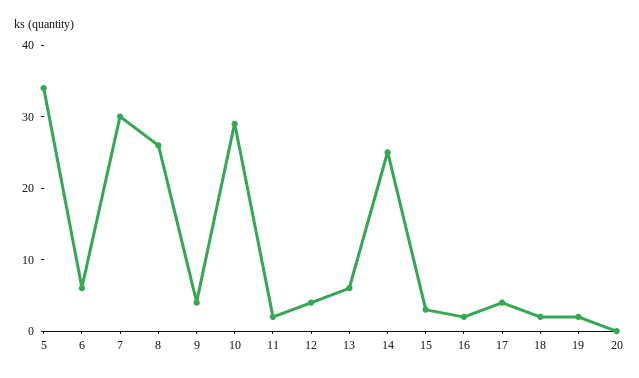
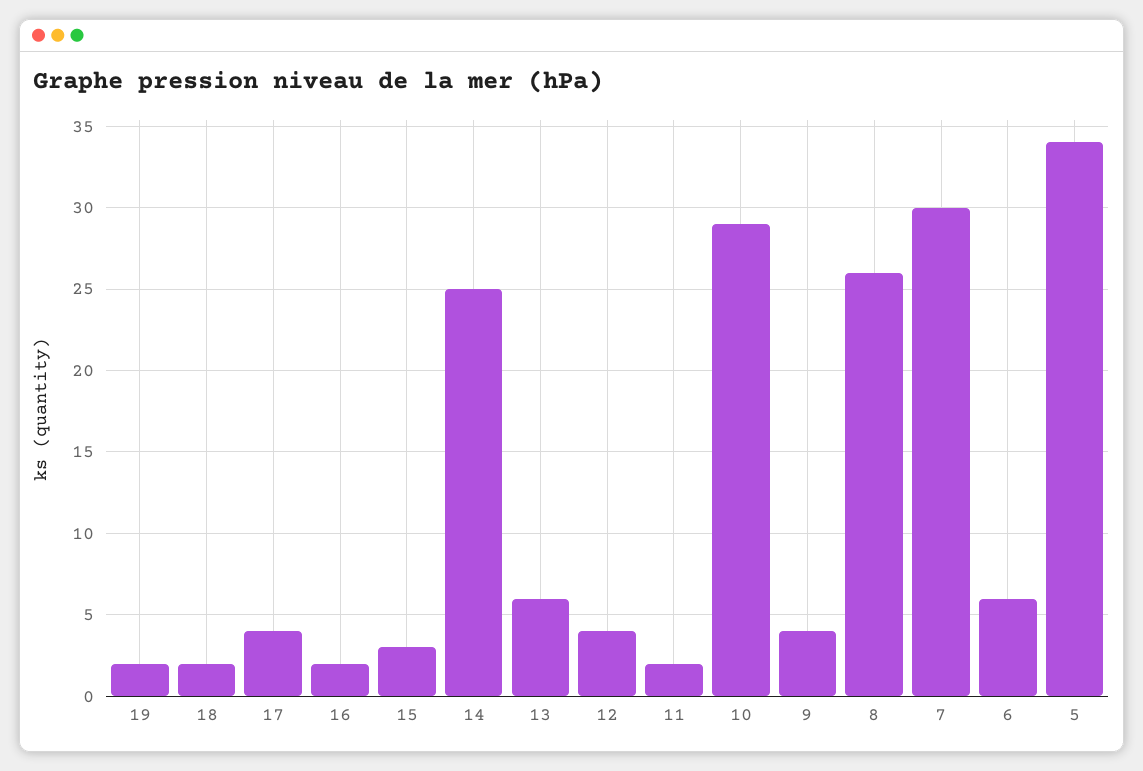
  {
    "5": 34,
    "6": 6,
    "7": 30,
    "8": 26,
    "9": 4,
    "10": 29,
    "11": 2,
    "12": 4,
    "13": 6,
    "14": 25,
    "15": 3,
    "16": 2,
    "17": 4,
    "18": 2,
-   "19": 2,
+   "19": 2
-   "20": 0
  }

